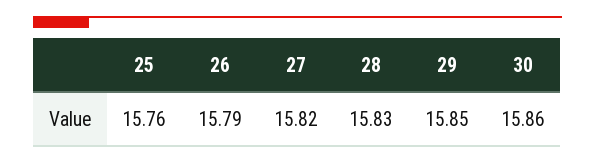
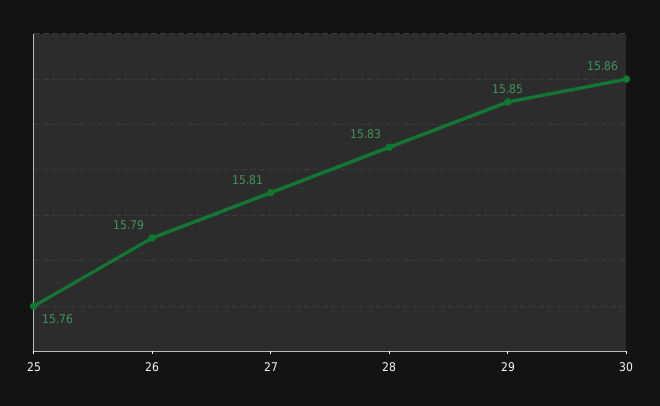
  {
    "25": 15.76,
    "26": 15.79,
-   "27": 15.82,
+   "27": 15.81,
    "28": 15.83,
    "29": 15.85,
    "30": 15.86
  }

